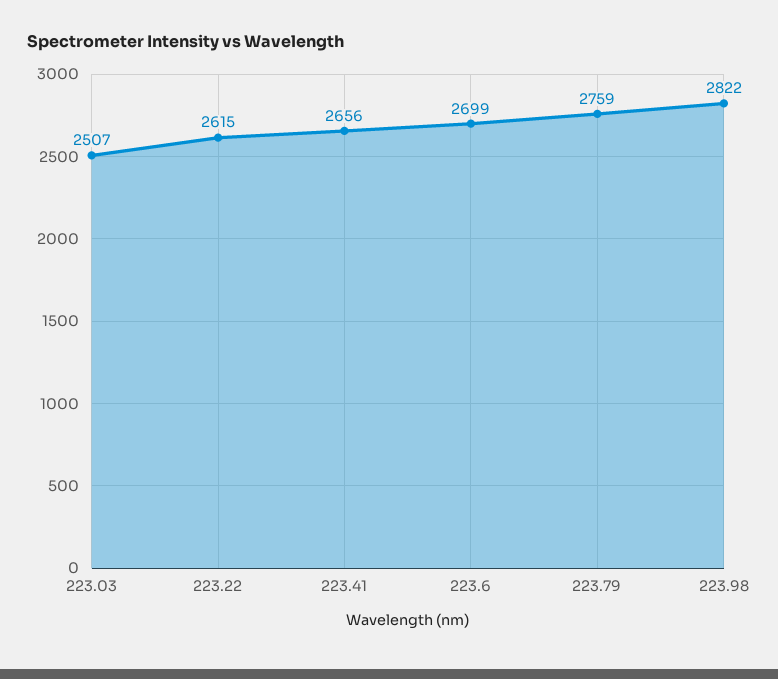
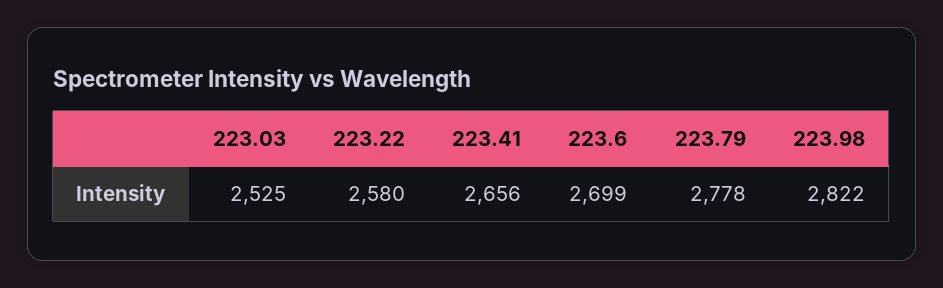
  {
-   "223.03": 2507,
+   "223.03": 2525,
-   "223.22": 2615,
+   "223.22": 2580,
    "223.41": 2656,
    "223.6": 2699,
-   "223.79": 2759,
+   "223.79": 2778,
    "223.98": 2822
  }

